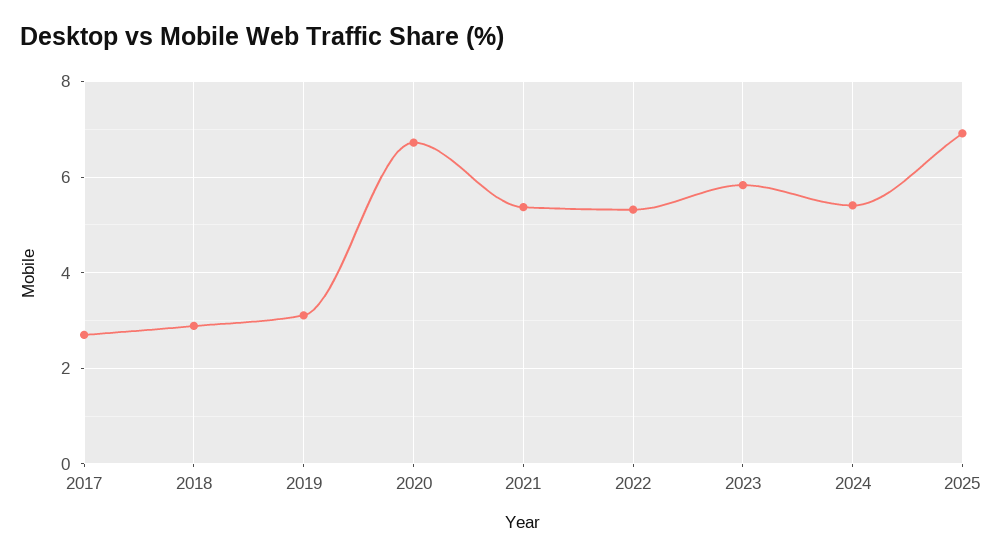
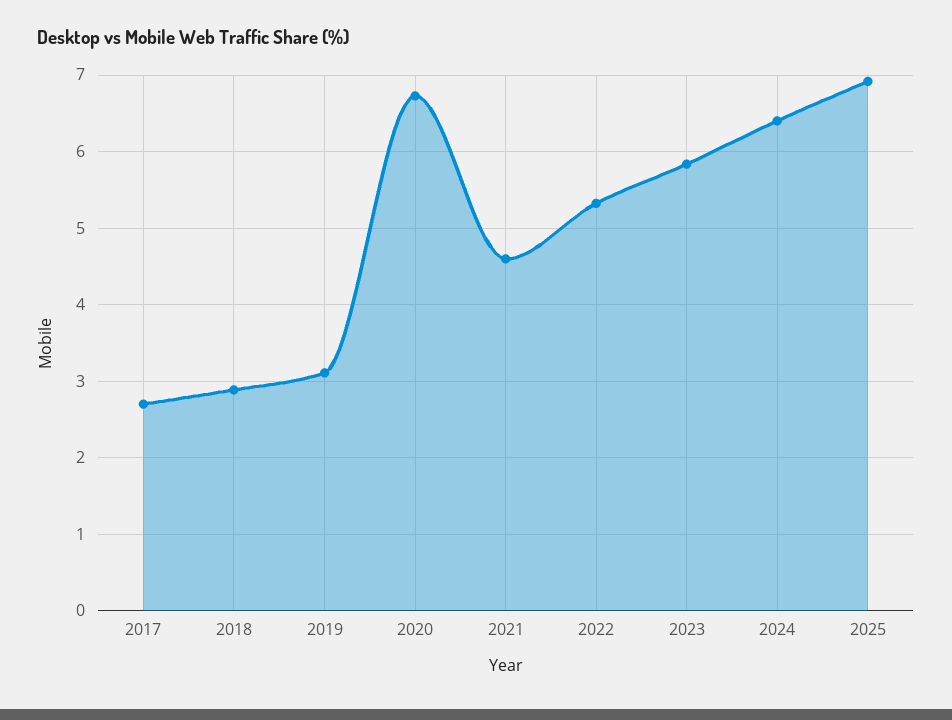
  {
    "2017": 2.7,
    "2018": 2.9,
    "2019": 3.1,
    "2020": 6.7,
-   "2021": 5.4,
+   "2021": 4.6,
    "2022": 5.3,
    "2023": 5.8,
-   "2024": 5.4,
+   "2024": 6.4,
    "2025": 6.9
  }

